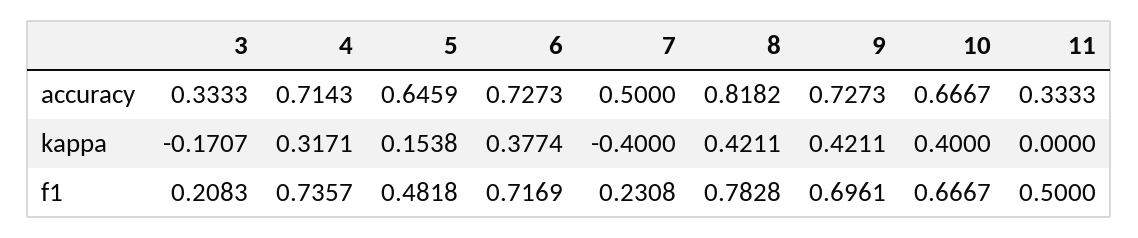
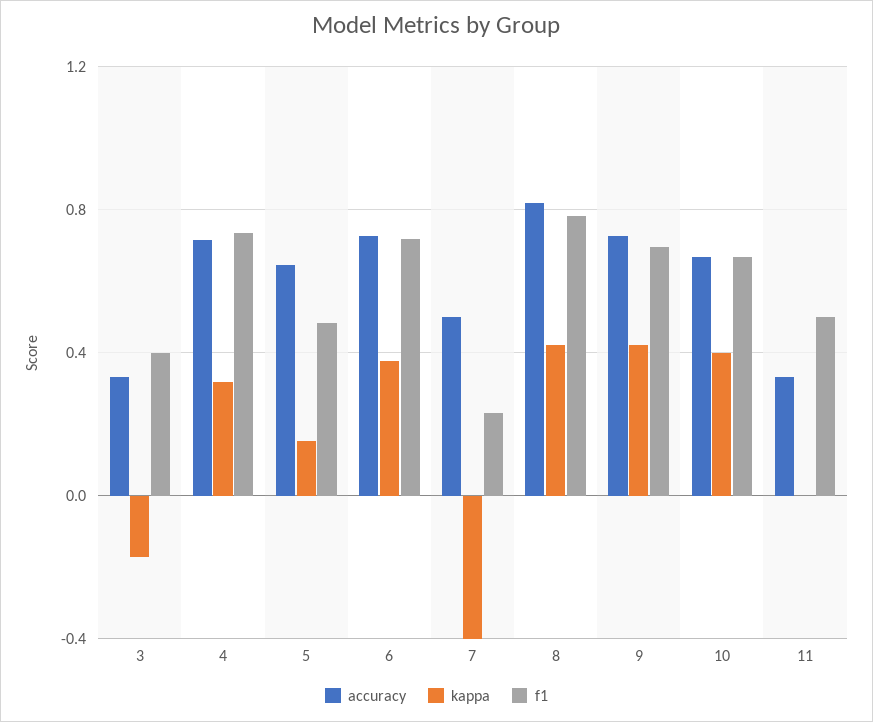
  {
    "accuracy": {
      "3": 0.3333,
      "4": 0.7143,
      "5": 0.6459,
      "6": 0.7273,
      "7": 0.5,
      "8": 0.8182,
      "9": 0.7273,
      "10": 0.6667,
      "11": 0.3333
    },
    "kappa": {
      "3": -0.1707,
      "4": 0.3171,
      "5": 0.1538,
      "6": 0.3774,
      "7": -0.4,
      "8": 0.4211,
      "9": 0.4211,
      "10": 0.4,
      "11": 0
    },
    "f1": {
-     "3": 0.2083,
+     "3": 0.4,
      "4": 0.7357,
      "5": 0.4818,
      "6": 0.7169,
      "7": 0.2308,
      "8": 0.7828,
      "9": 0.6961,
      "10": 0.6667,
      "11": 0.5
    }
  }

